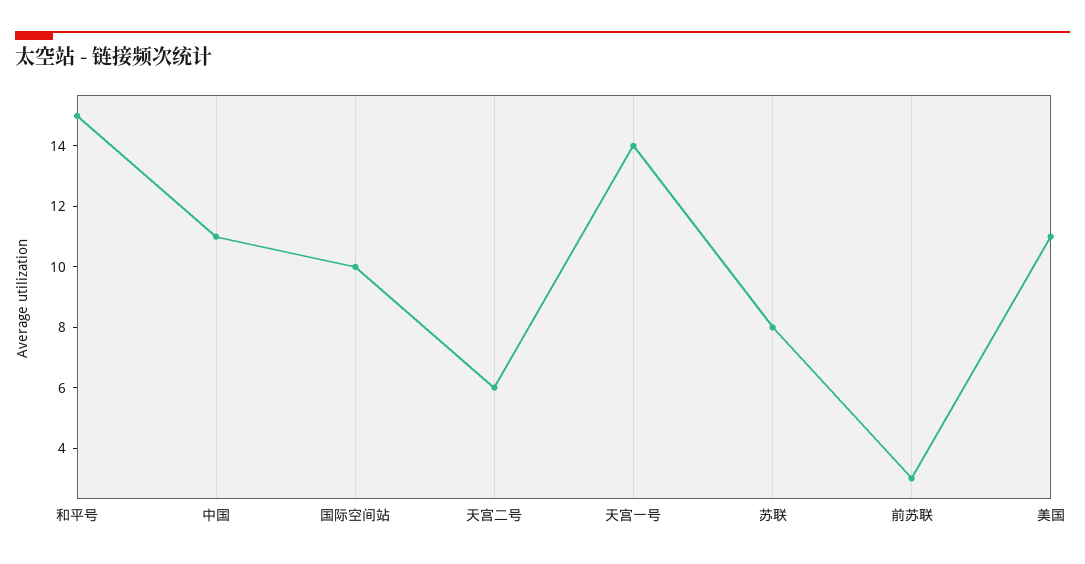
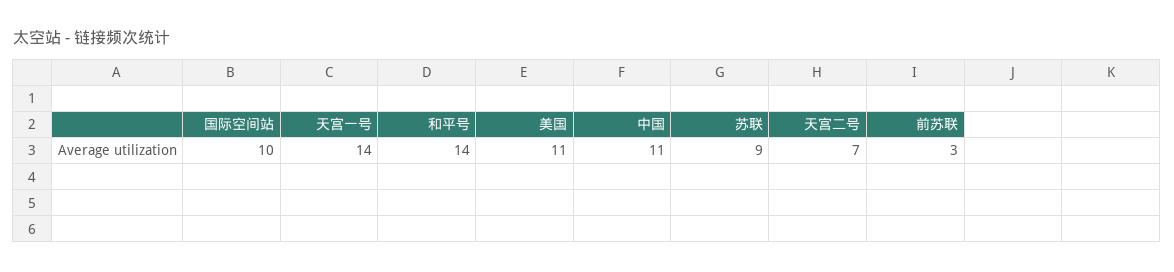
  {
-   "和平号": 15,
+   "和平号": 14,
    "中国": 11,
    "国际空间站": 10,
-   "天宫二号": 6,
+   "天宫二号": 7,
    "天宫一号": 14,
-   "苏联": 8,
+   "苏联": 9,
    "前苏联": 3,
    "美国": 11
  }

